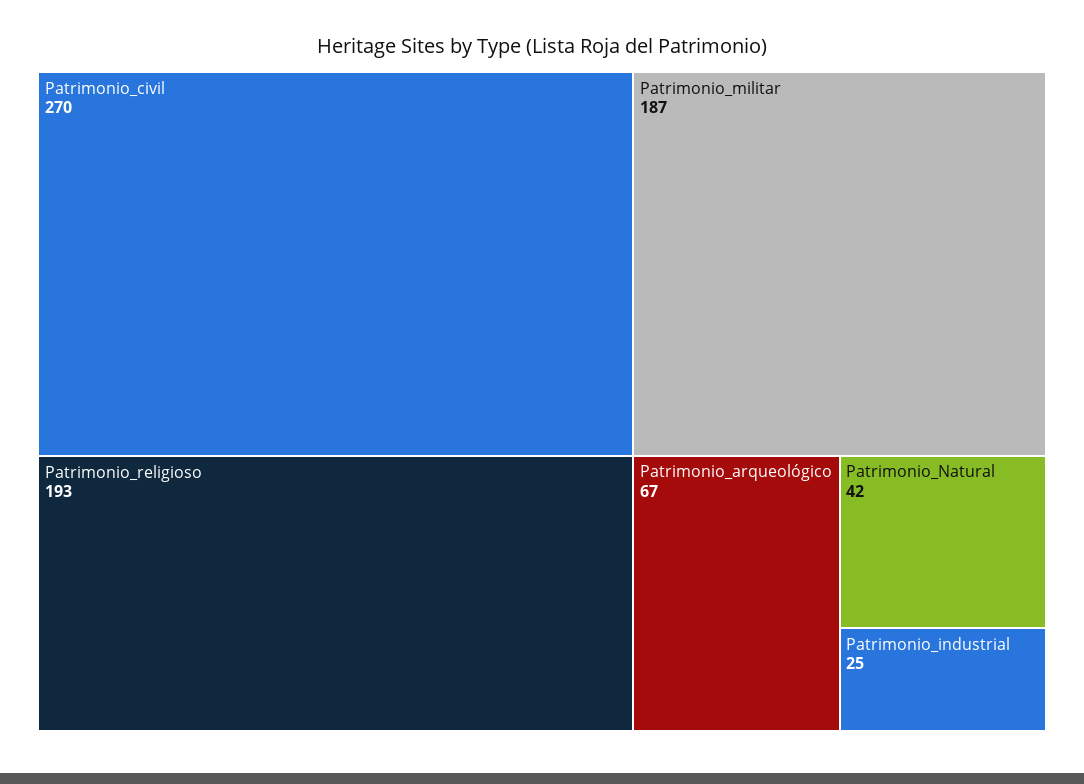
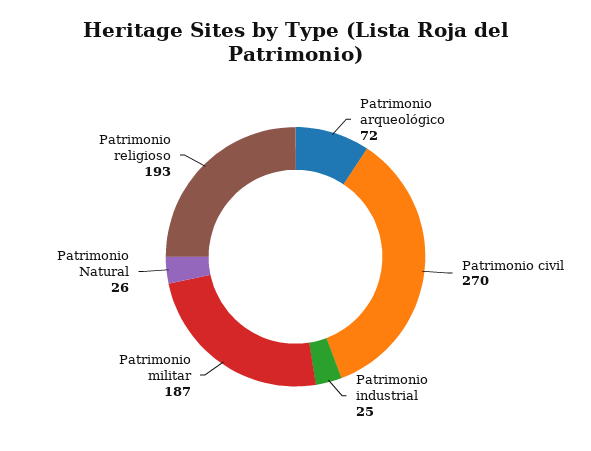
  {
    "Patrimonio_civil": 270,
    "Patrimonio_religioso": 193,
    "Patrimonio_militar": 187,
-   "Patrimonio_arqueológico": 67,
+   "Patrimonio_arqueológico": 72,
-   "Patrimonio_Natural": 42,
+   "Patrimonio_Natural": 26,
    "Patrimonio_industrial": 25
  }

